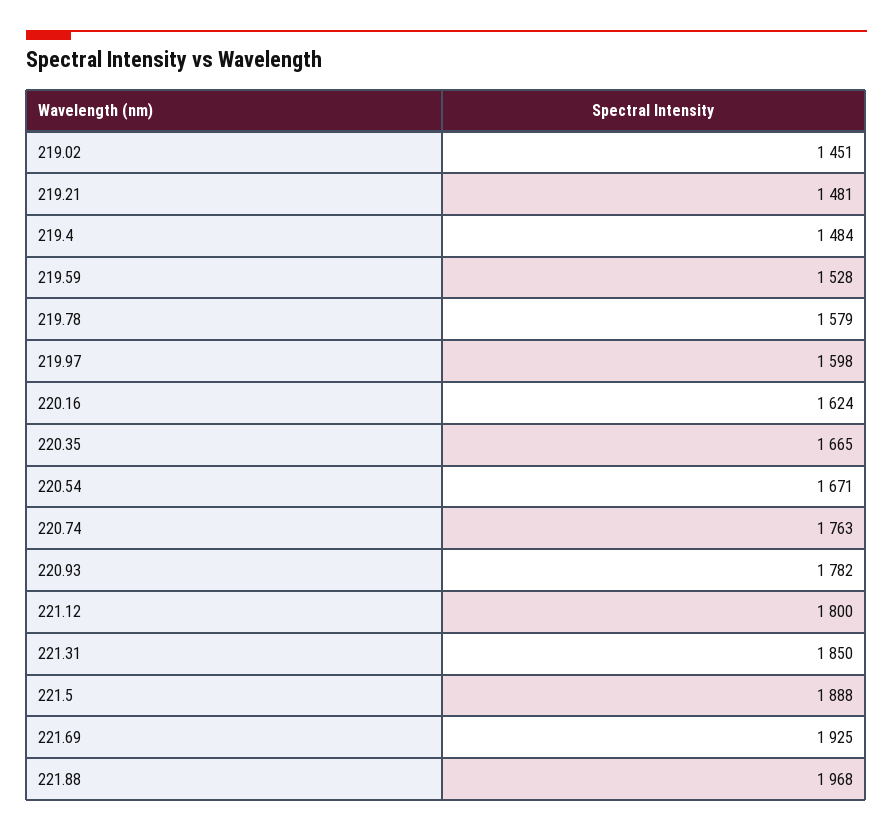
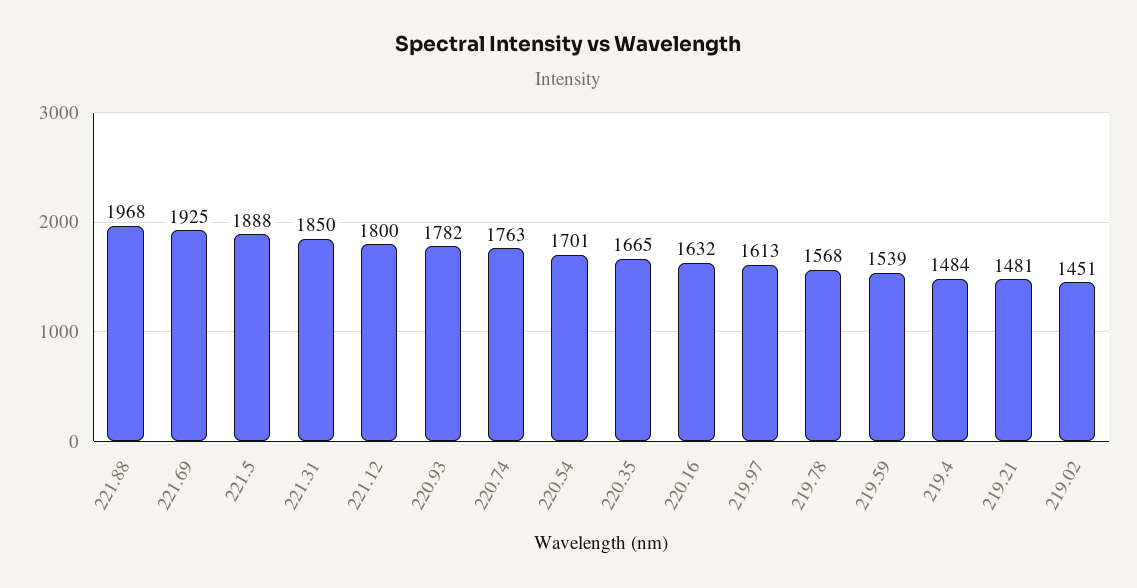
  {
    "219.02": 1451,
    "219.21": 1481,
    "219.4": 1484,
-   "219.59": 1528,
+   "219.59": 1539,
-   "219.78": 1579,
+   "219.78": 1568,
-   "219.97": 1598,
+   "219.97": 1613,
-   "220.16": 1624,
+   "220.16": 1632,
    "220.35": 1665,
-   "220.54": 1671,
+   "220.54": 1701,
    "220.74": 1763,
    "220.93": 1782,
    "221.12": 1800,
    "221.31": 1850,
    "221.5": 1888,
    "221.69": 1925,
    "221.88": 1968
  }

